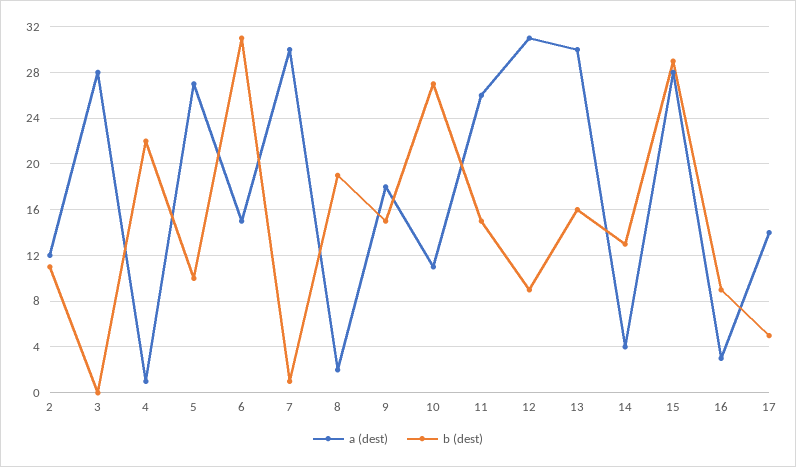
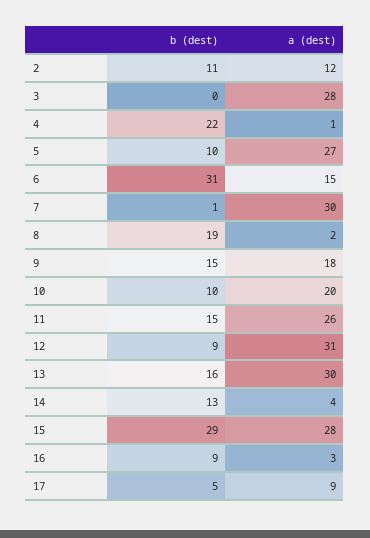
  {
    "a (dest)": {
      "2": 12,
      "3": 28,
      "4": 1,
      "5": 27,
      "6": 15,
      "7": 30,
      "8": 2,
      "9": 18,
-     "10": 11,
+     "10": 20,
      "11": 26,
      "12": 31,
      "13": 30,
      "14": 4,
      "15": 28,
      "16": 3,
-     "17": 14
+     "17": 9
    },
    "b (dest)": {
      "2": 11,
      "3": 0,
      "4": 22,
      "5": 10,
      "6": 31,
      "7": 1,
      "8": 19,
      "9": 15,
-     "10": 27,
+     "10": 10,
      "11": 15,
      "12": 9,
      "13": 16,
      "14": 13,
      "15": 29,
      "16": 9,
      "17": 5
    }
  }

